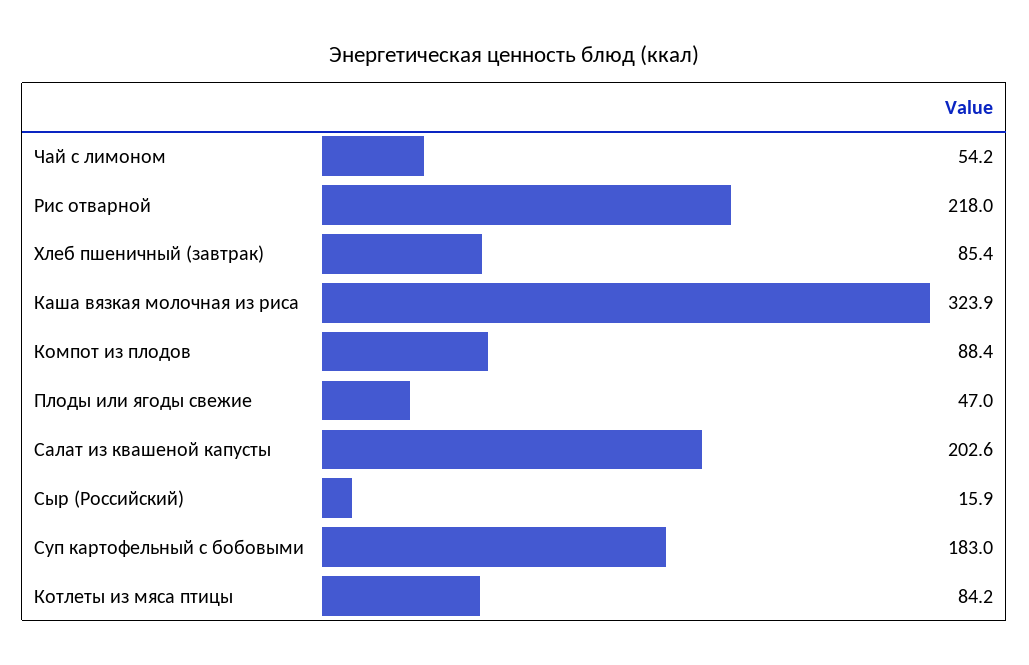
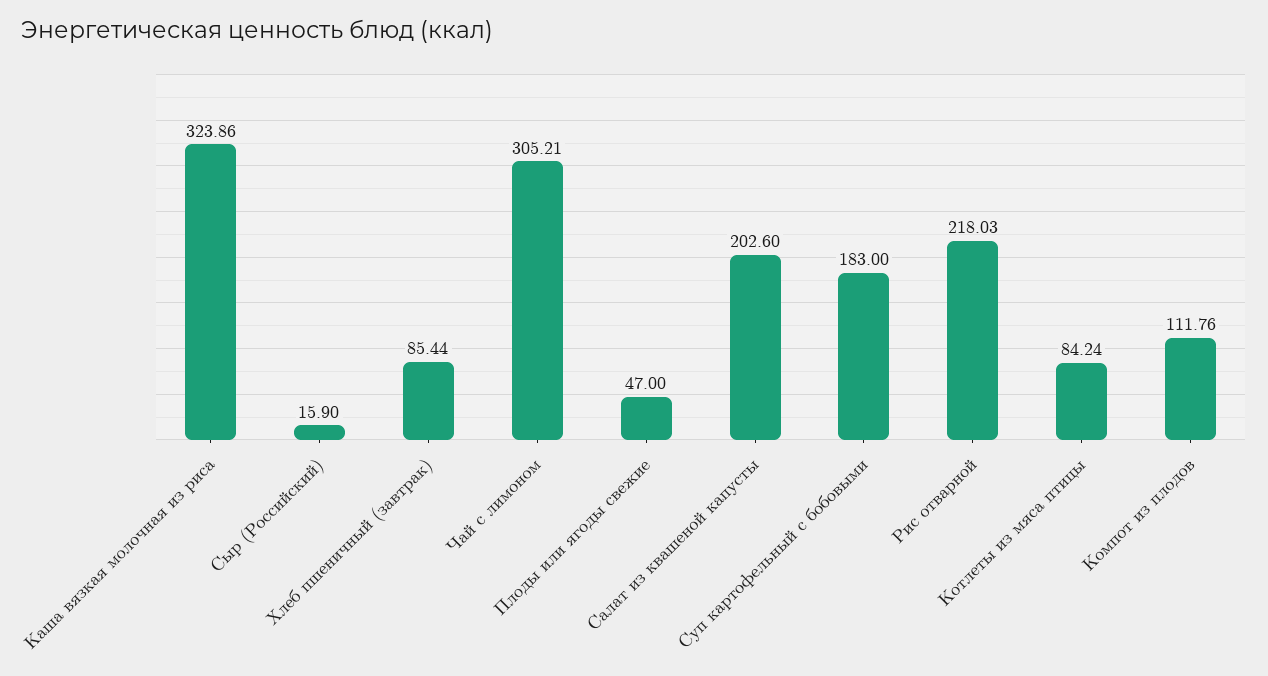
  {
-   "Чай с лимоном": 54.2,
+   "Чай с лимоном": 305.21,
    "Рис отварной": 218.03,
    "Хлеб пшеничный (завтрак)": 85.44,
    "Каша вязкая молочная из риса": 323.86,
-   "Компот из плодов": 88.4,
+   "Компот из плодов": 111.76,
    "Плоды или ягоды свежие": 47,
    "Салат из квашеной капусты": 202.6,
    "Сыр (Российский)": 15.9,
    "Суп картофельный с бобовыми": 183,
    "Котлеты из мяса птицы": 84.24
  }

